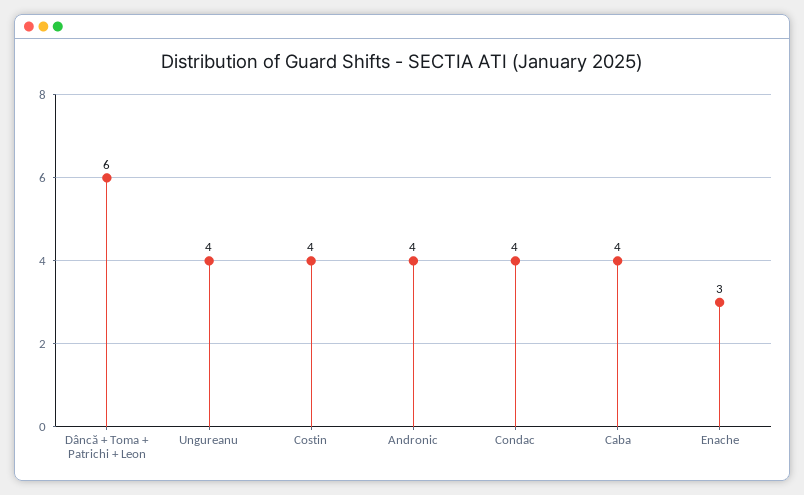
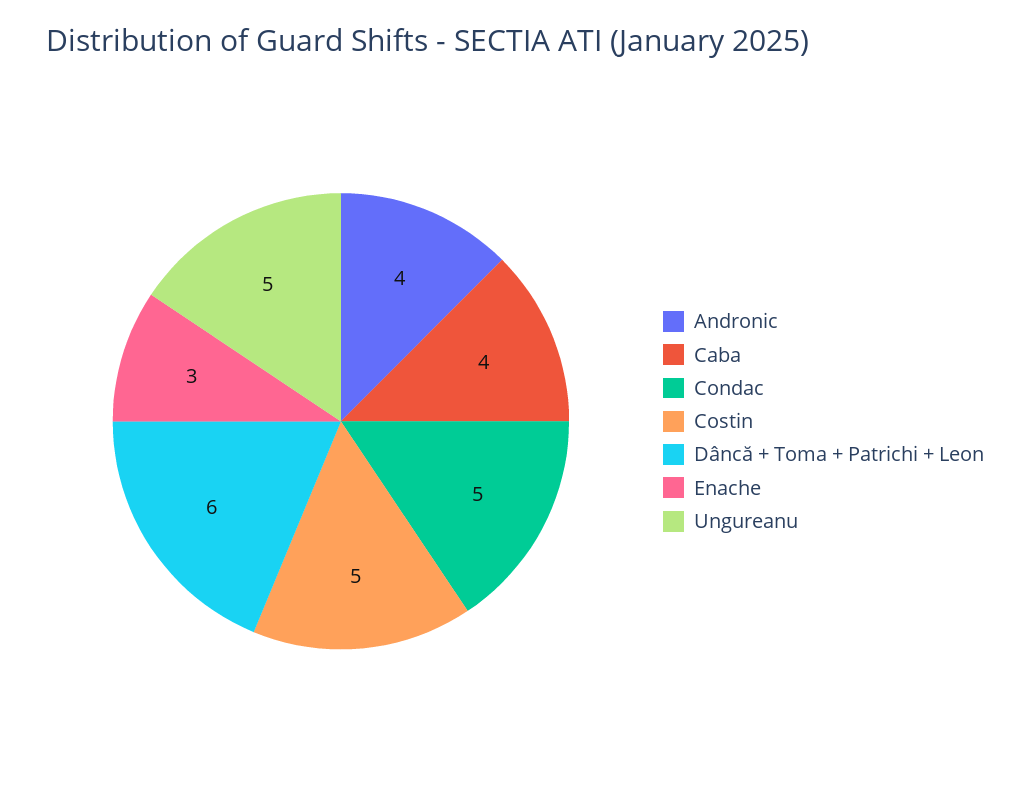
  {
    "Dâncă + Toma + Patrichi + Leon": 6,
-   "Ungureanu": 4,
+   "Ungureanu": 5,
-   "Costin": 4,
+   "Costin": 5,
    "Andronic": 4,
-   "Condac": 4,
+   "Condac": 5,
    "Caba": 4,
    "Enache": 3
  }

